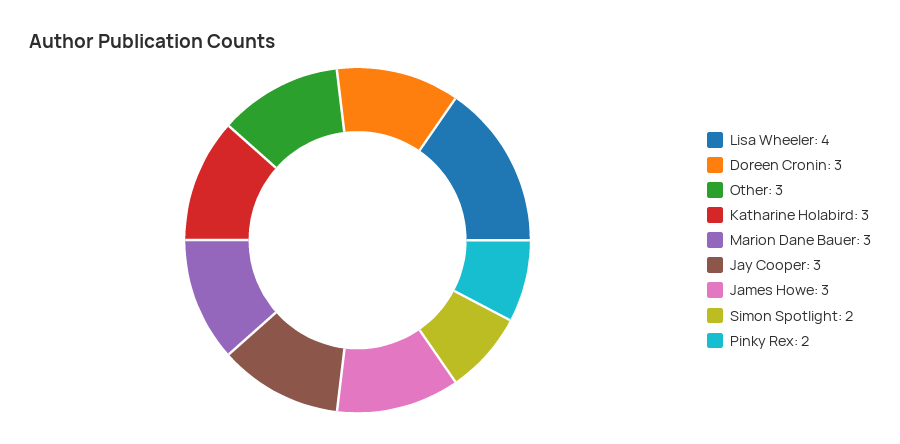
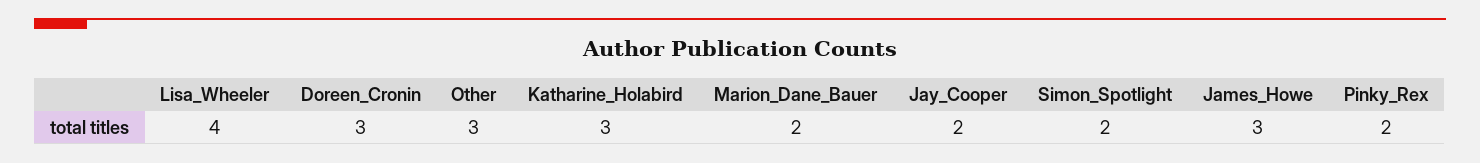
  {
    "Lisa Wheeler": 4,
    "Doreen Cronin": 3,
    "Other": 3,
    "Katharine Holabird": 3,
-   "Marion Dane Bauer": 3,
+   "Marion Dane Bauer": 2,
-   "Jay Cooper": 3,
+   "Jay Cooper": 2,
    "James Howe": 3,
    "Simon Spotlight": 2,
    "Pinky Rex": 2
  }

